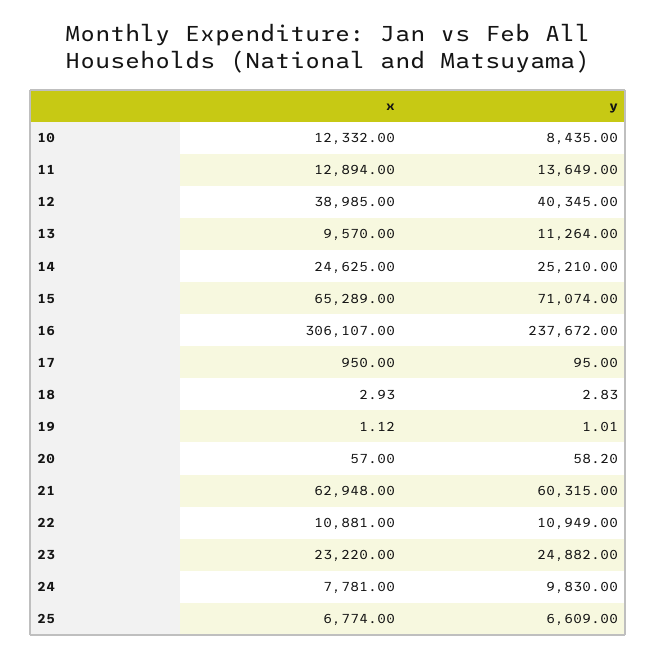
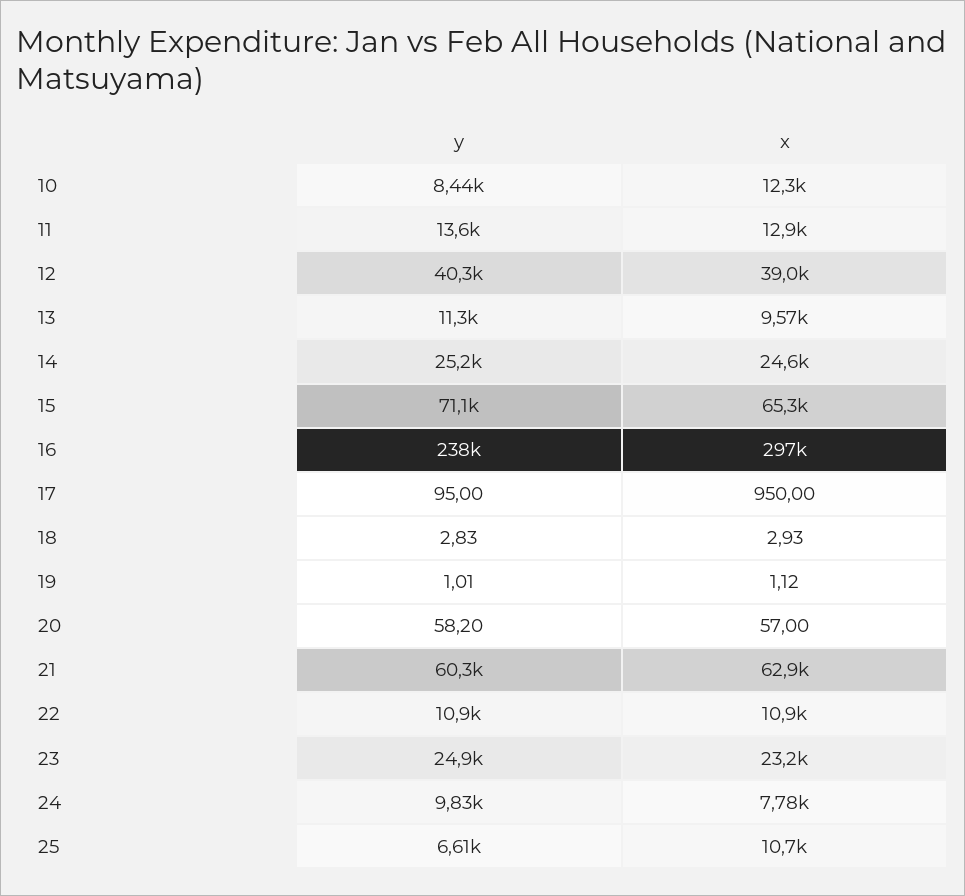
  {
    "x": {
      "10": 12332,
      "11": 12894,
      "12": 38985,
      "13": 9570,
      "14": 24625,
      "15": 65289,
-     "16": 306107,
+     "16": 297000,
      "17": 950,
      "18": 2.93,
      "19": 1.12,
      "20": 57,
      "21": 62948,
      "22": 10881,
      "23": 23220,
      "24": 7781,
-     "25": 6774
+     "25": 10700
    },
    "y": {
      "10": 8435,
      "11": 13649,
      "12": 40345,
      "13": 11264,
      "14": 25210,
      "15": 71074,
      "16": 237672,
      "17": 95,
      "18": 2.83,
      "19": 1.01,
      "20": 58.2,
      "21": 60315,
      "22": 10949,
      "23": 24882,
      "24": 9830,
      "25": 6609
    }
  }

